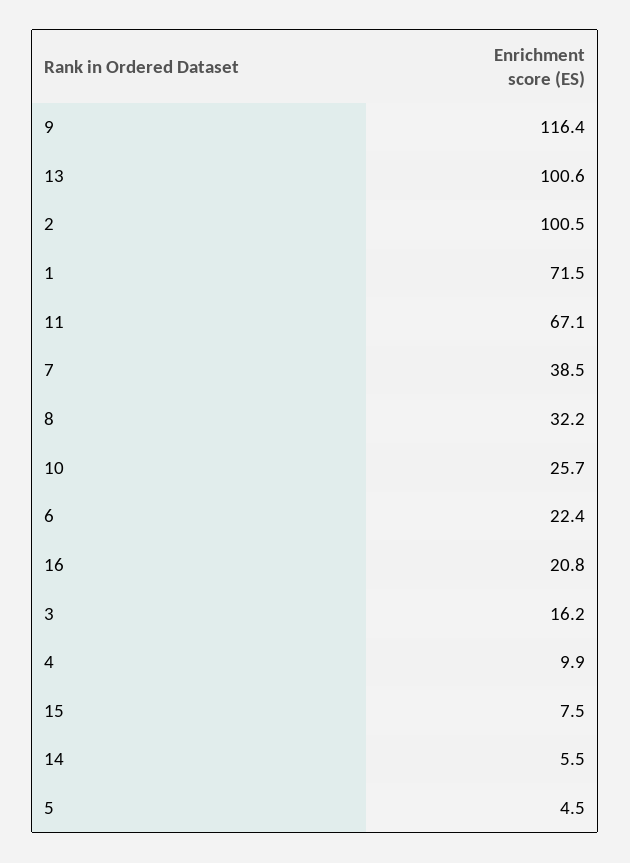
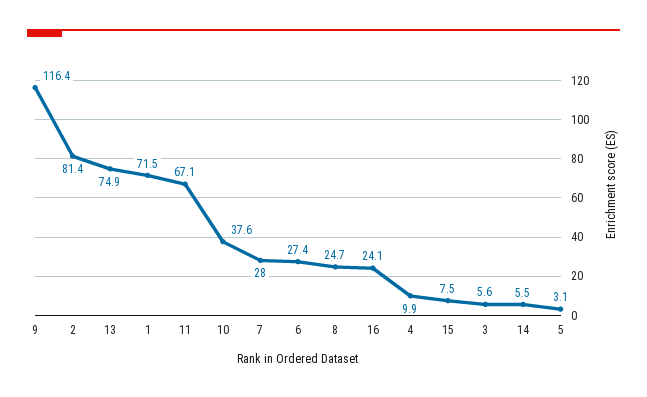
  {
    "9": 116.4,
-   "13": 100.6,
+   "13": 74.9,
-   "2": 100.5,
+   "2": 81.4,
    "1": 71.5,
    "11": 67.1,
-   "7": 38.5,
+   "7": 28,
-   "8": 32.2,
+   "8": 24.7,
-   "10": 25.7,
+   "10": 37.6,
-   "6": 22.4,
+   "6": 27.4,
-   "16": 20.8,
+   "16": 24.1,
-   "3": 16.2,
+   "3": 5.6,
    "4": 9.9,
    "15": 7.5,
    "14": 5.5,
-   "5": 4.5
+   "5": 3.1
  }

